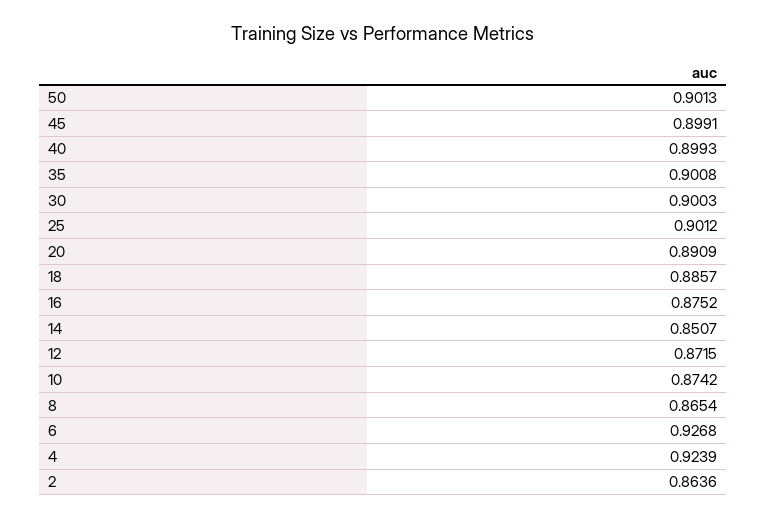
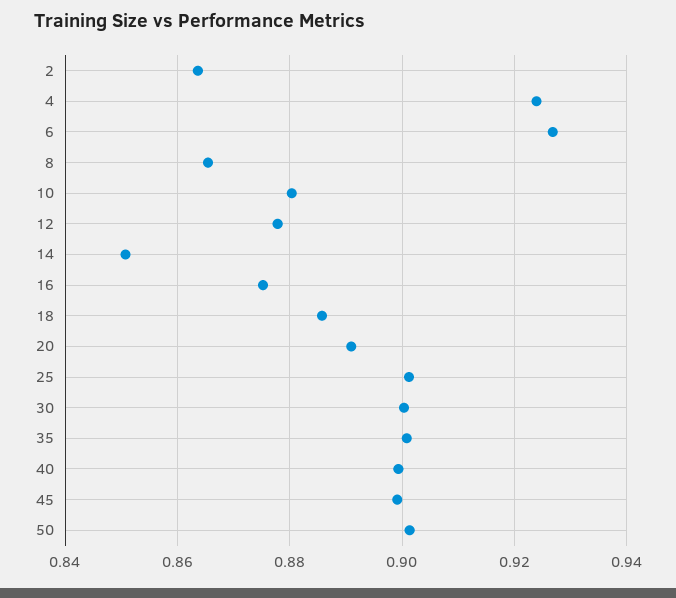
  {
    "50": 0.9013,
    "45": 0.8991,
    "40": 0.8993,
    "35": 0.9008,
    "30": 0.9003,
    "25": 0.9012,
    "20": 0.8909,
    "18": 0.8857,
    "16": 0.8752,
    "14": 0.8507,
-   "12": 0.8715,
+   "12": 0.878,
-   "10": 0.8742,
+   "10": 0.88,
    "8": 0.8654,
    "6": 0.9268,
    "4": 0.9239,
    "2": 0.8636
  }

